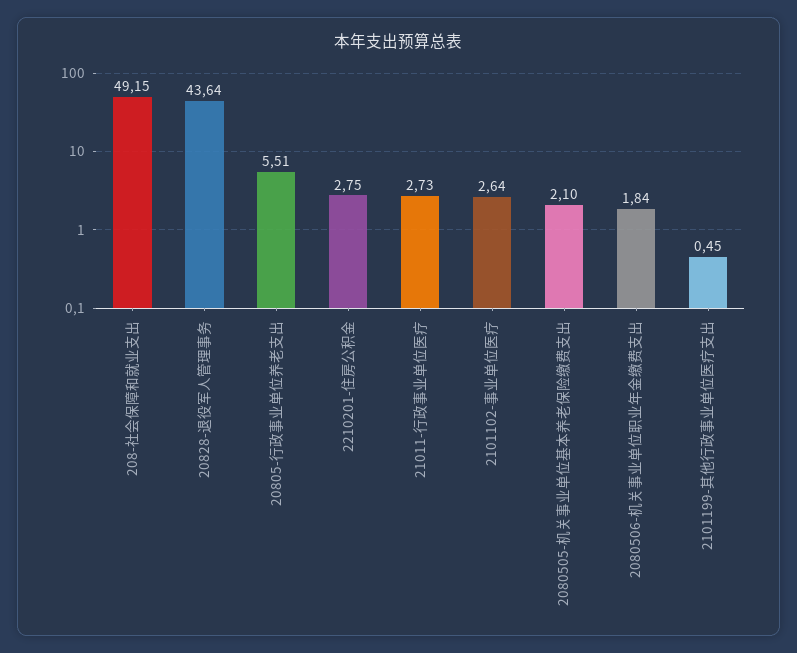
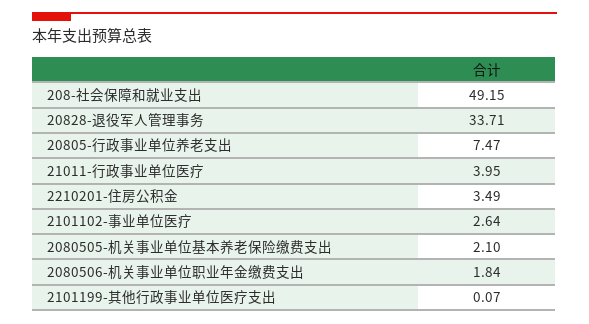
  {
    "208-社会保障和就业支出": 49.15,
-   "20828-退役军人管理事务": 43.64,
+   "20828-退役军人管理事务": 33.71,
-   "20805-行政事业单位养老支出": 5.51,
+   "20805-行政事业单位养老支出": 7.47,
-   "2210201-住房公积金": 2.75,
+   "2210201-住房公积金": 3.49,
-   "21011-行政事业单位医疗": 2.73,
+   "21011-行政事业单位医疗": 3.95,
    "2101102-事业单位医疗": 2.64,
    "2080505-机关事业单位基本养老保险缴费支出": 2.1,
    "2080506-机关事业单位职业年金缴费支出": 1.84,
-   "2101199-其他行政事业单位医疗支出": 0.45
+   "2101199-其他行政事业单位医疗支出": 0.07
  }

